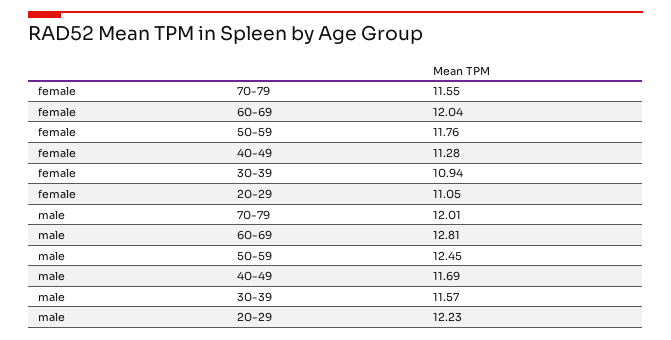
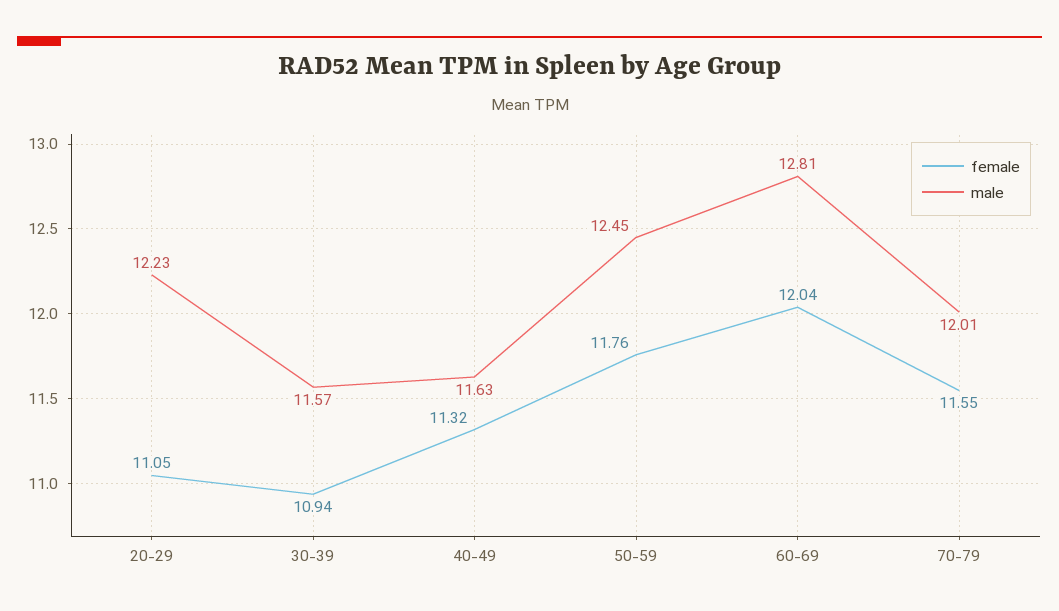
  {
    "female": {
      "70-79": 11.55,
      "60-69": 12.04,
      "50-59": 11.76,
-     "40-49": 11.28,
+     "40-49": 11.32,
      "30-39": 10.94,
      "20-29": 11.05
    },
    "male": {
      "70-79": 12.01,
      "60-69": 12.81,
      "50-59": 12.45,
-     "40-49": 11.69,
+     "40-49": 11.63,
      "30-39": 11.57,
      "20-29": 12.23
    }
  }

